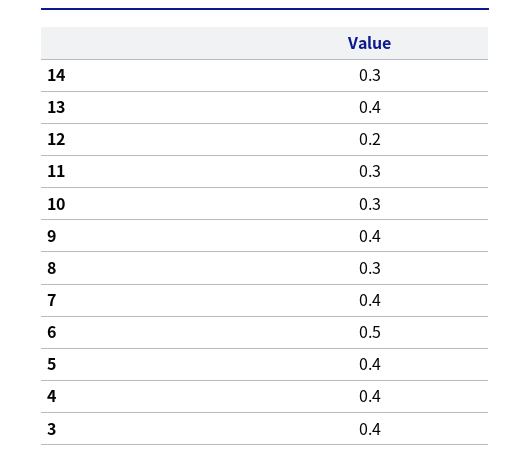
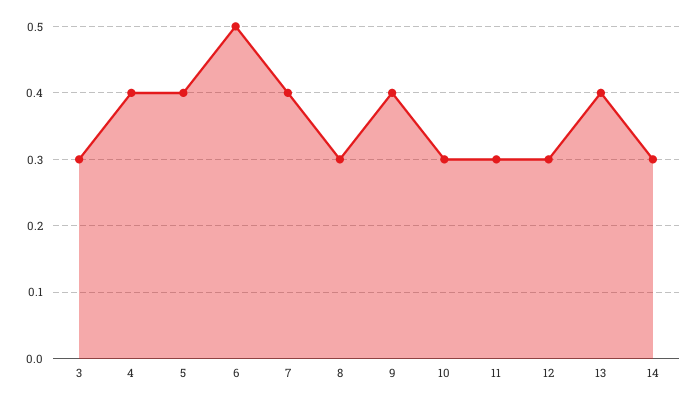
  {
    "14": 0.3,
    "13": 0.4,
-   "12": 0.2,
+   "12": 0.3,
    "11": 0.3,
    "10": 0.3,
    "9": 0.4,
    "8": 0.3,
    "7": 0.4,
    "6": 0.5,
    "5": 0.4,
    "4": 0.4,
-   "3": 0.4
+   "3": 0.3
  }

